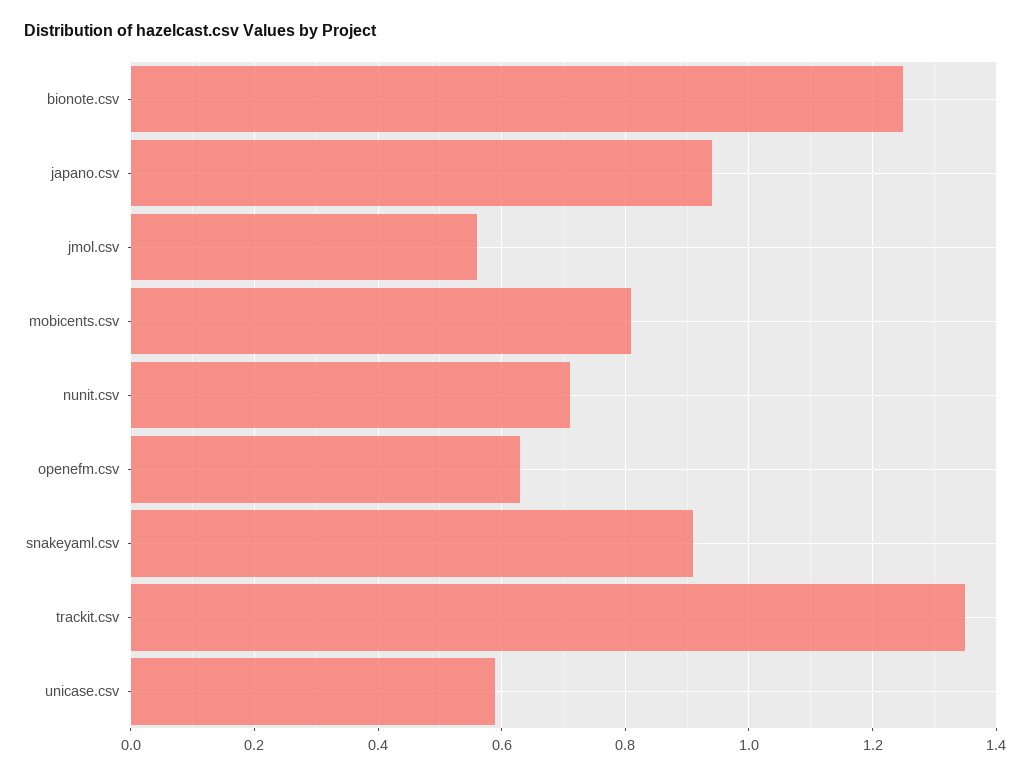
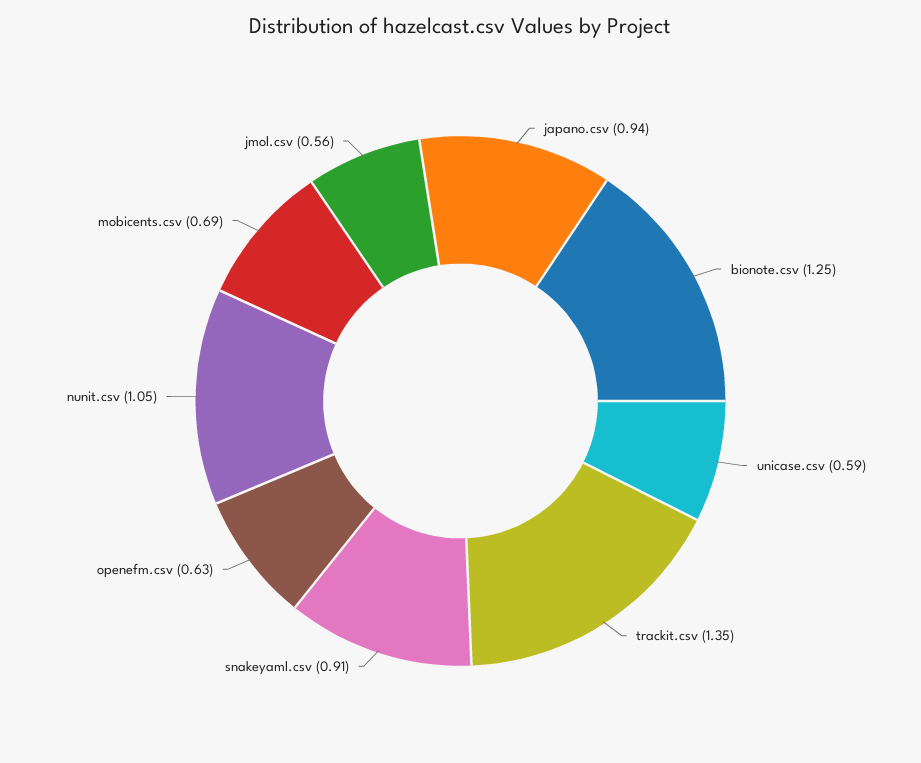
  {
    "bionote.csv": 1.25,
    "japano.csv": 0.94,
    "jmol.csv": 0.56,
-   "mobicents.csv": 0.8,
+   "mobicents.csv": 0.69,
-   "nunit.csv": 0.7,
+   "nunit.csv": 1.05,
    "openefm.csv": 0.63,
    "snakeyaml.csv": 0.91,
    "trackit.csv": 1.35,
    "unicase.csv": 0.59
  }

